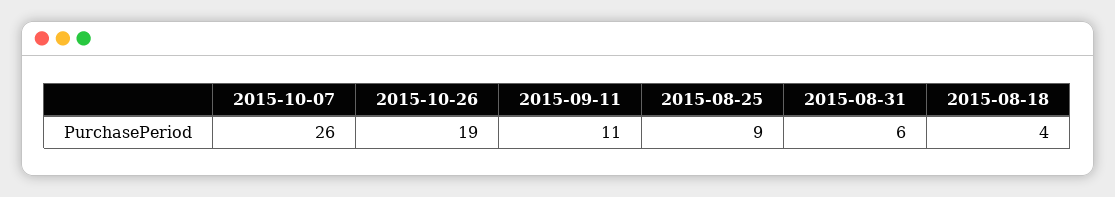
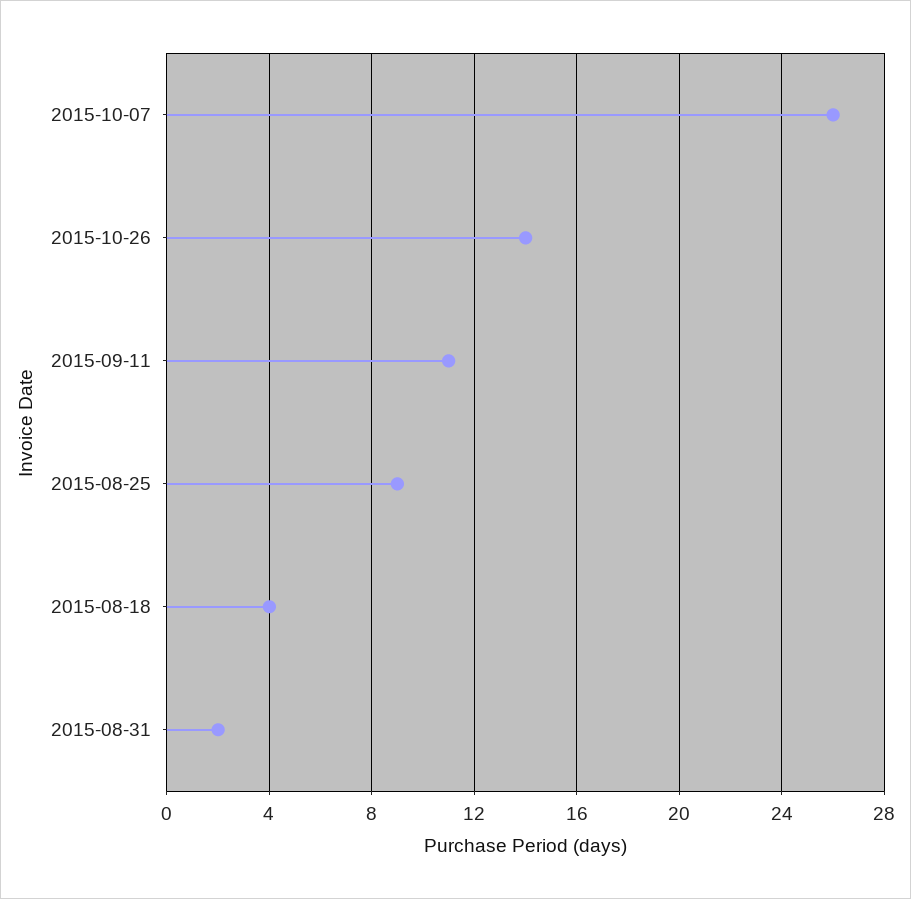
  {
    "2015-10-07": 26,
-   "2015-10-26": 19,
+   "2015-10-26": 14,
    "2015-09-11": 11,
    "2015-08-25": 9,
-   "2015-08-31": 6,
+   "2015-08-31": 2,
    "2015-08-18": 4
  }

